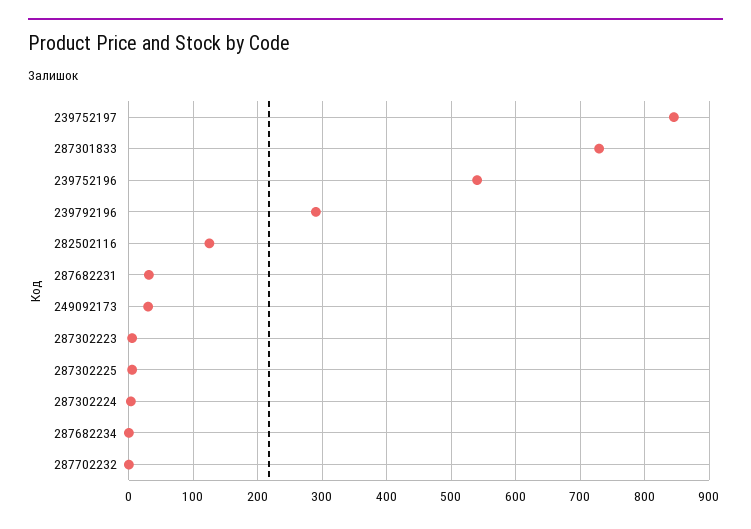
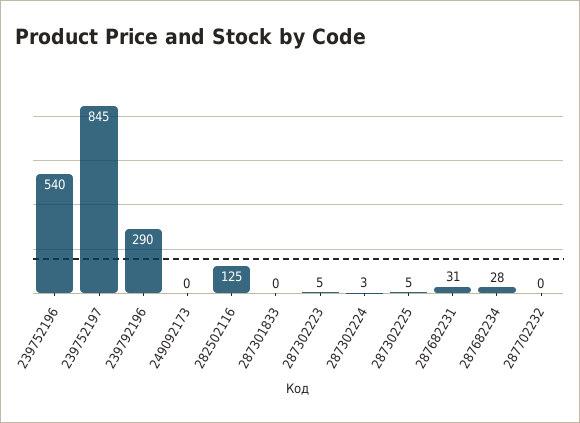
  {
    "239752197": 845,
-   "287301833": 730,
+   "287301833": 0,
    "239752196": 540,
    "239792196": 290,
    "282502116": 125,
    "287682231": 31,
-   "249092173": 30,
+   "249092173": 0,
    "287302223": 5,
    "287302225": 5,
    "287302224": 3,
-   "287682234": 0,
+   "287682234": 28,
    "287702232": 0
  }

